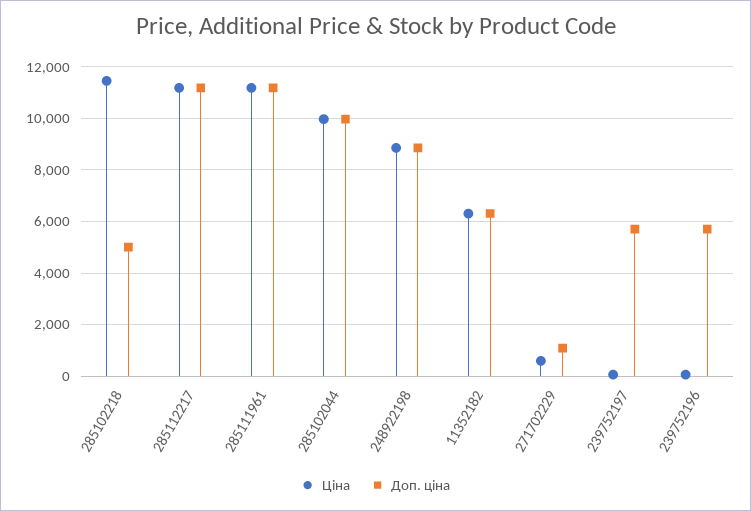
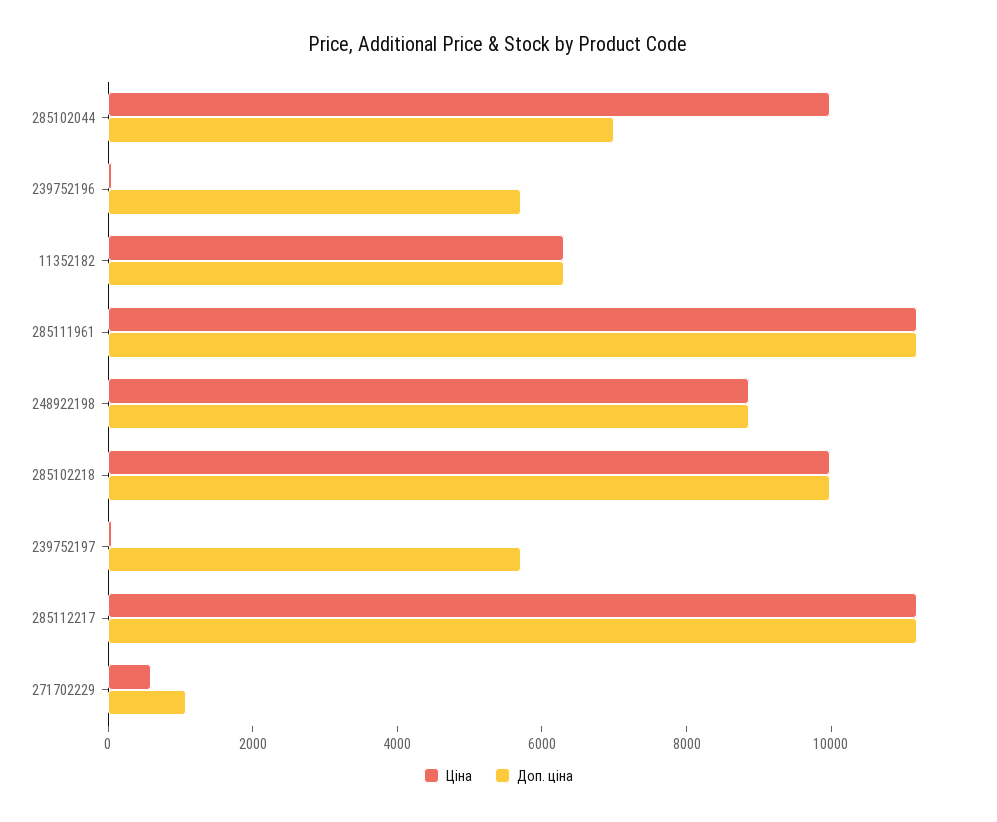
  {
    "Ціна": {
-     "285102218": 11500,
+     "285102218": 10000,
      "285112217": 11250,
      "285111961": 11250,
      "285102044": 10000,
      "248922198": 8750,
      "11352182": 6250,
      "271702229": 500,
      "239752197": 0,
      "239752196": 0
    },
    "Доп. ціна": {
-     "285102218": 5000,
+     "285102218": 10000,
      "285112217": 11250,
      "285111961": 11250,
-     "285102044": 10000,
+     "285102044": 7000,
      "248922198": 8750,
      "11352182": 6250,
      "271702229": 1000,
      "239752197": 5750,
      "239752196": 5750
    }
  }

